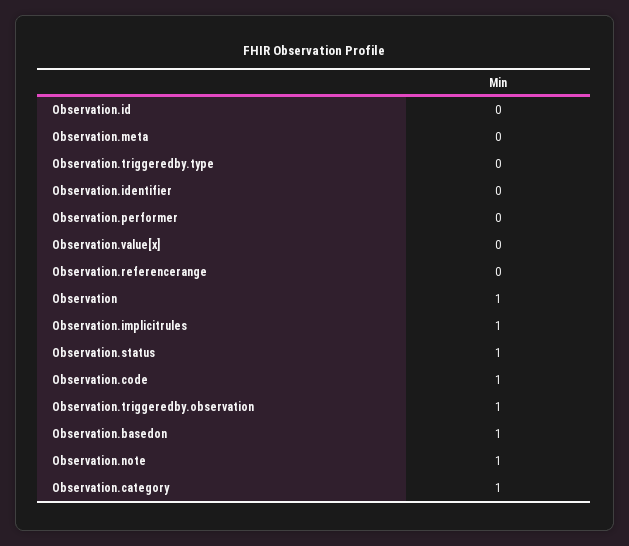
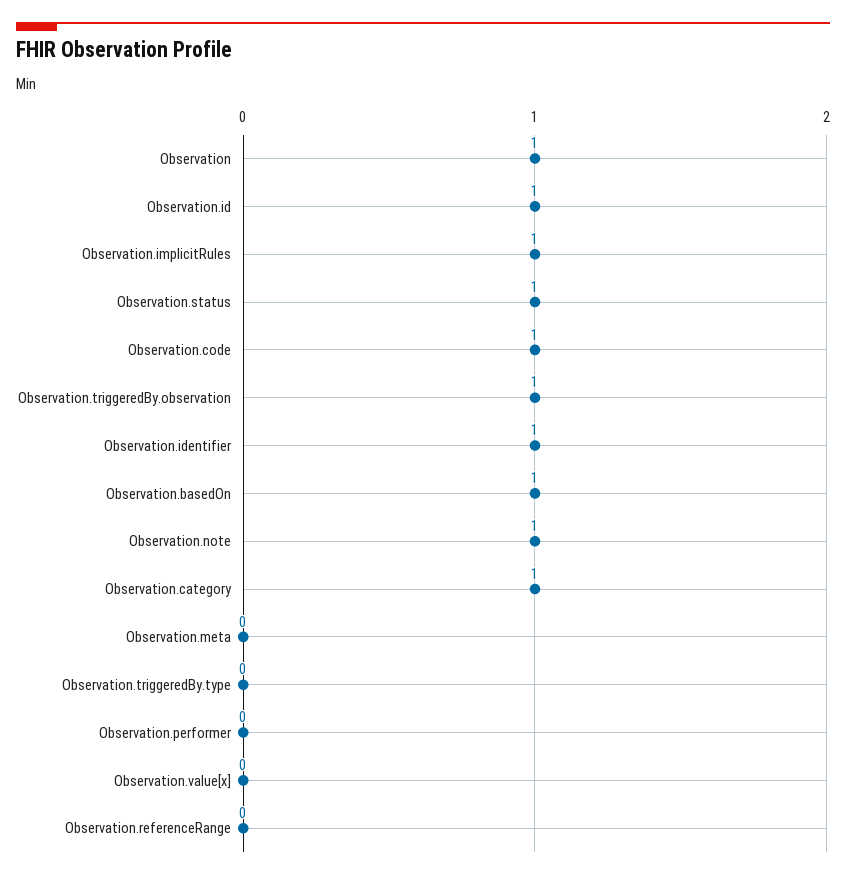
  {
-   "Observation.id": 0,
+   "Observation.id": 1,
    "Observation.meta": 0,
    "Observation.triggeredby.type": 0,
-   "Observation.identifier": 0,
+   "Observation.identifier": 1,
    "Observation.performer": 0,
    "Observation.value[x]": 0,
    "Observation.referencerange": 0,
    "Observation": 1,
    "Observation.implicitrules": 1,
    "Observation.status": 1,
    "Observation.code": 1,
    "Observation.triggeredby.observation": 1,
    "Observation.basedon": 1,
    "Observation.note": 1,
    "Observation.category": 1
  }

